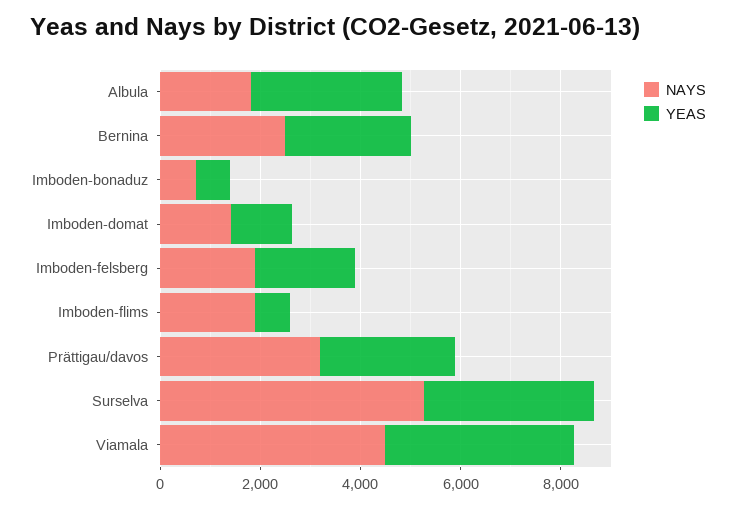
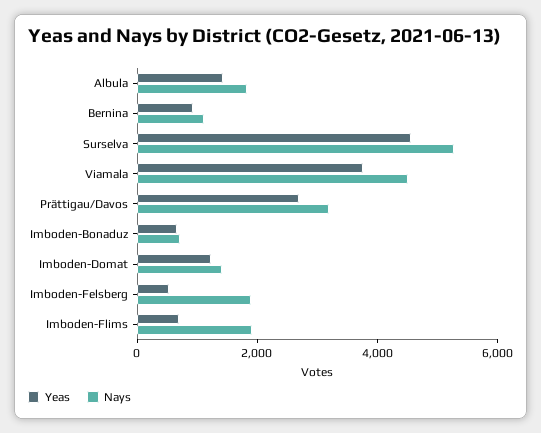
  {
    "NAYS": {
      "Albula": 2000,
-     "Bernina": 2500,
+     "Bernina": 1000,
      "Imboden-bonaduz": 500,
      "Imboden-domat": 1500,
      "Imboden-felsberg": 2000,
      "Imboden-flims": 2000,
      "Prättigau/davos": 3000,
      "Surselva": 5500,
      "Viamala": 4500
    },
    "YEAS": {
-     "Albula": 3000,
+     "Albula": 1500,
-     "Bernina": 2500,
+     "Bernina": 1000,
      "Imboden-bonaduz": 500,
      "Imboden-domat": 1000,
-     "Imboden-felsberg": 2000,
+     "Imboden-felsberg": 500,
      "Imboden-flims": 500,
      "Prättigau/davos": 2500,
-     "Surselva": 3500,
+     "Surselva": 4500,
      "Viamala": 4000
    }
  }

